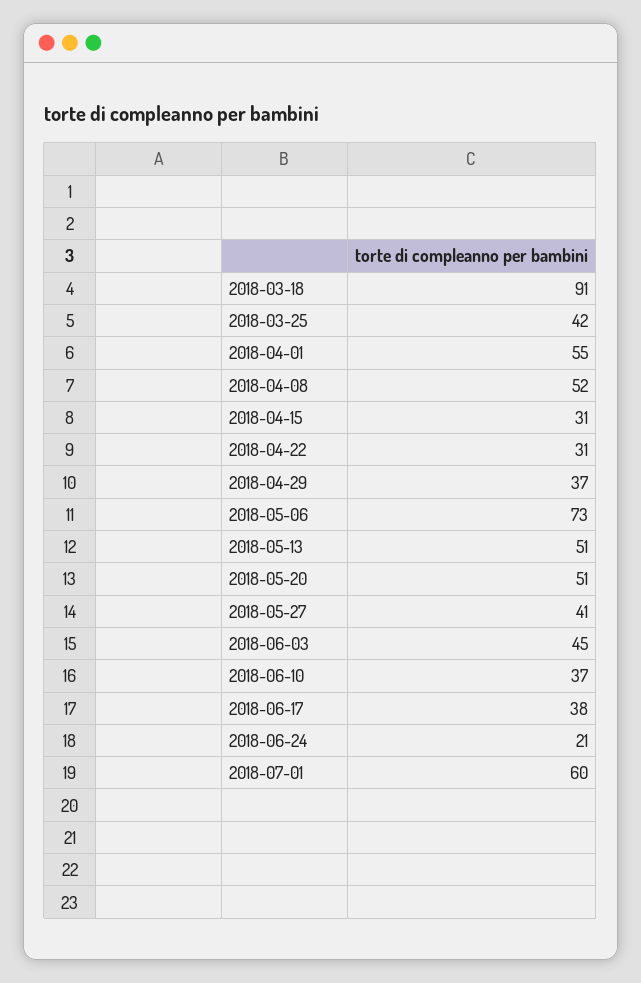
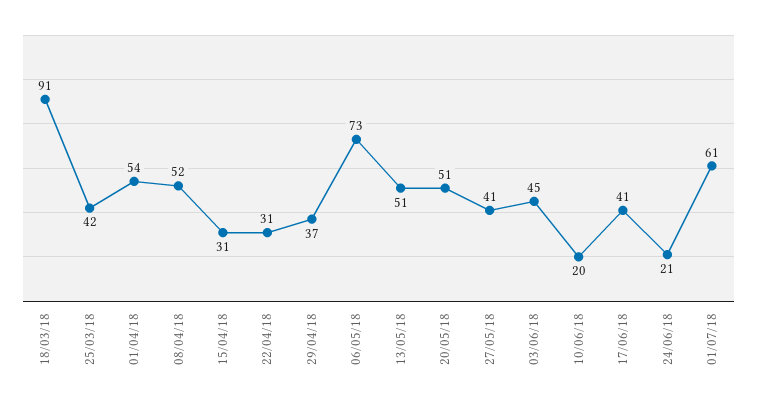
  {
    "2018-03-18": 91,
    "2018-03-25": 42,
-   "2018-04-01": 55,
+   "2018-04-01": 54,
    "2018-04-08": 52,
    "2018-04-15": 31,
    "2018-04-22": 31,
    "2018-04-29": 37,
    "2018-05-06": 73,
    "2018-05-13": 51,
    "2018-05-20": 51,
    "2018-05-27": 41,
    "2018-06-03": 45,
-   "2018-06-10": 37,
+   "2018-06-10": 20,
-   "2018-06-17": 38,
+   "2018-06-17": 41,
    "2018-06-24": 21,
-   "2018-07-01": 60
+   "2018-07-01": 61
  }

